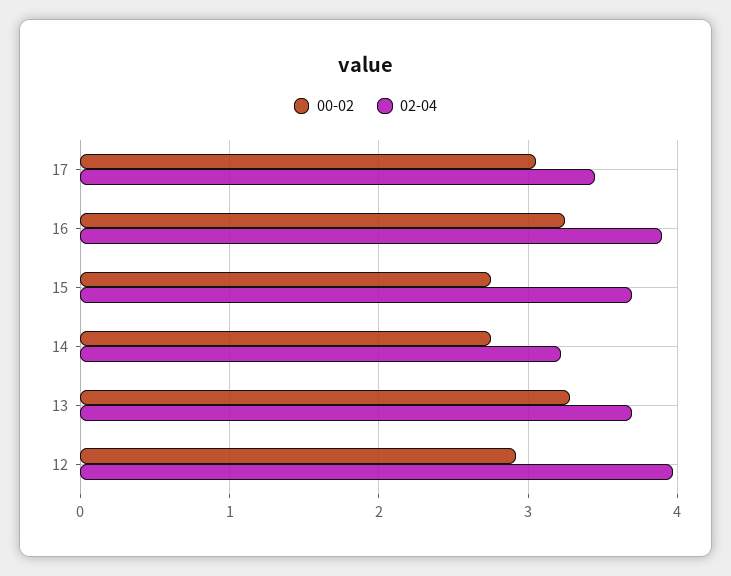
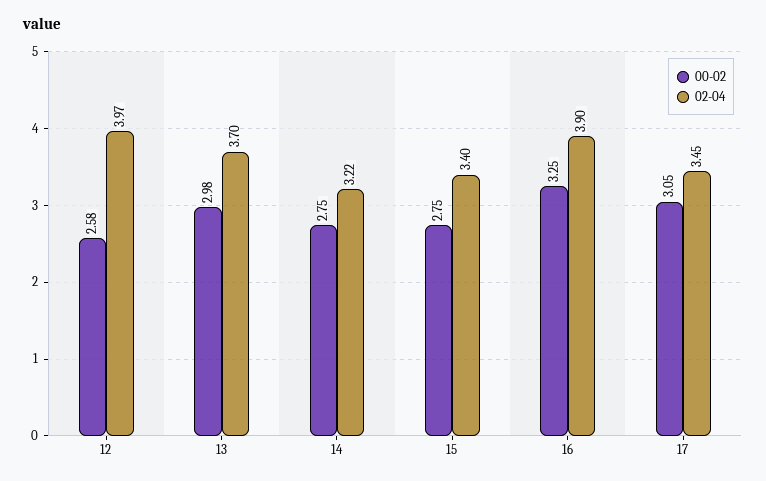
  {
    "00-02": {
      "17": 3.05,
      "16": 3.25,
      "15": 2.75,
      "14": 2.75,
-     "13": 3.3,
+     "13": 2.98,
-     "12": 2.9
+     "12": 2.58
    },
    "02-04": {
      "17": 3.45,
      "16": 3.9,
-     "15": 3.7,
+     "15": 3.4,
      "14": 3.22,
      "13": 3.7,
      "12": 3.97
    }
  }

